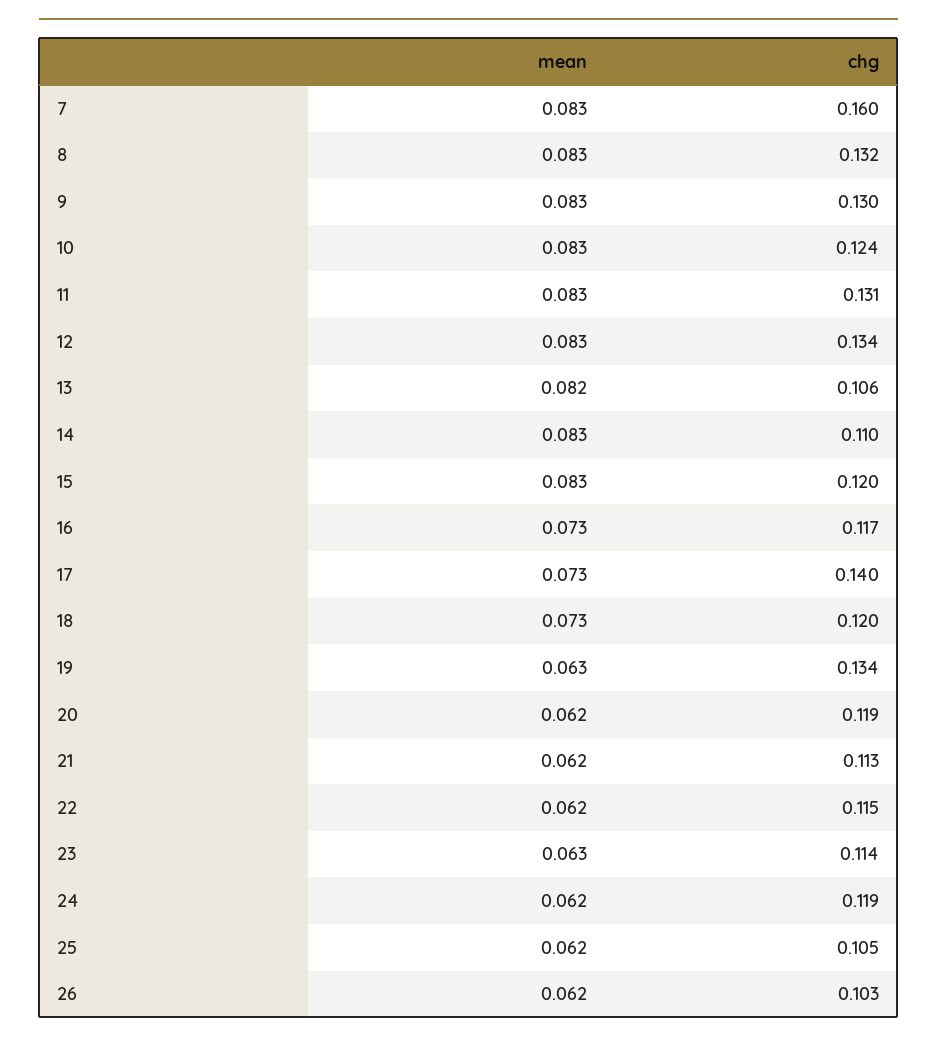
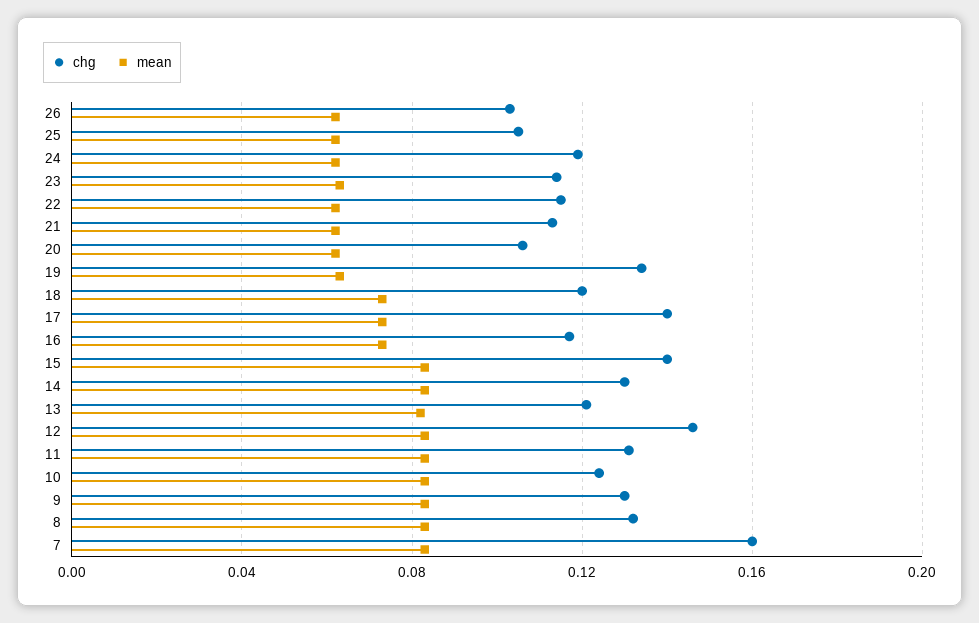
  {
    "mean": {
      "7": 0.083,
      "8": 0.083,
      "9": 0.083,
      "10": 0.083,
      "11": 0.083,
      "12": 0.083,
      "13": 0.082,
      "14": 0.083,
      "15": 0.083,
      "16": 0.073,
      "17": 0.073,
      "18": 0.073,
      "19": 0.063,
      "20": 0.062,
      "21": 0.062,
      "22": 0.062,
      "23": 0.063,
      "24": 0.062,
      "25": 0.062,
      "26": 0.062
    },
    "chg": {
      "7": 0.16,
      "8": 0.132,
      "9": 0.13,
      "10": 0.124,
      "11": 0.131,
-     "12": 0.134,
+     "12": 0.145,
-     "13": 0.106,
+     "13": 0.12,
-     "14": 0.11,
+     "14": 0.13,
-     "15": 0.12,
+     "15": 0.14,
      "16": 0.117,
      "17": 0.14,
      "18": 0.12,
      "19": 0.134,
-     "20": 0.119,
+     "20": 0.105,
      "21": 0.113,
      "22": 0.115,
      "23": 0.114,
      "24": 0.119,
      "25": 0.105,
      "26": 0.103
    }
  }

